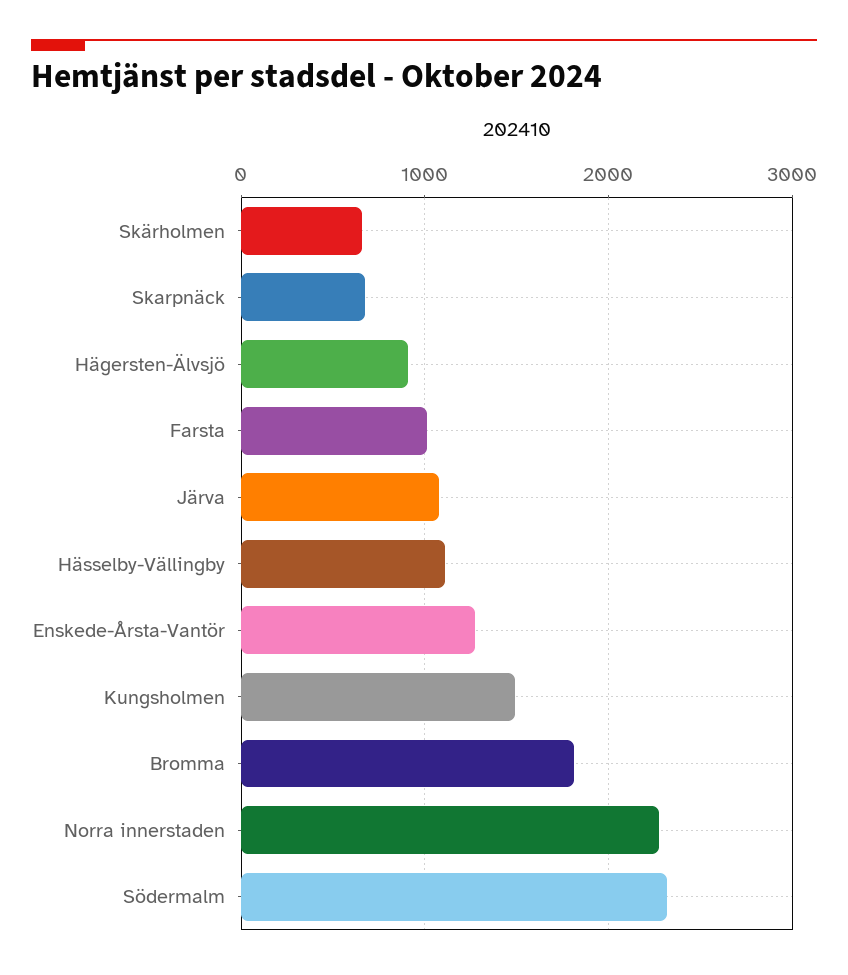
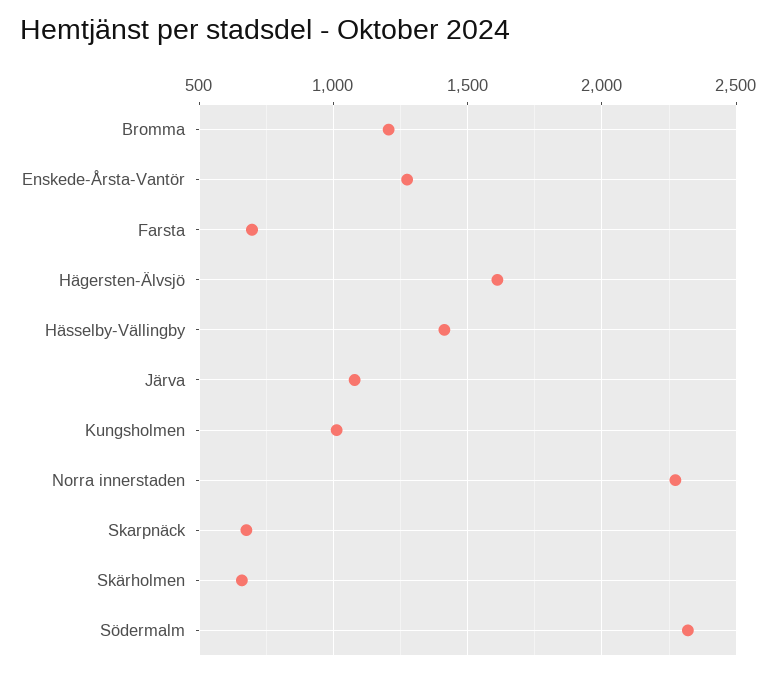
  {
    "Skärholmen": 650,
    "Skarpnäck": 700,
-   "Hägersten-Älvsjö": 900,
+   "Hägersten-Älvsjö": 1600,
-   "Farsta": 1000,
+   "Farsta": 700,
    "Järva": 1100,
-   "Hässelby-Vällingby": 1100,
+   "Hässelby-Vällingby": 1400,
    "Enskede-Årsta-Vantör": 1300,
-   "Kungsholmen": 1500,
+   "Kungsholmen": 1000,
-   "Bromma": 1800,
+   "Bromma": 1200,
    "Norra innerstaden": 2250,
    "Södermalm": 2300
  }

